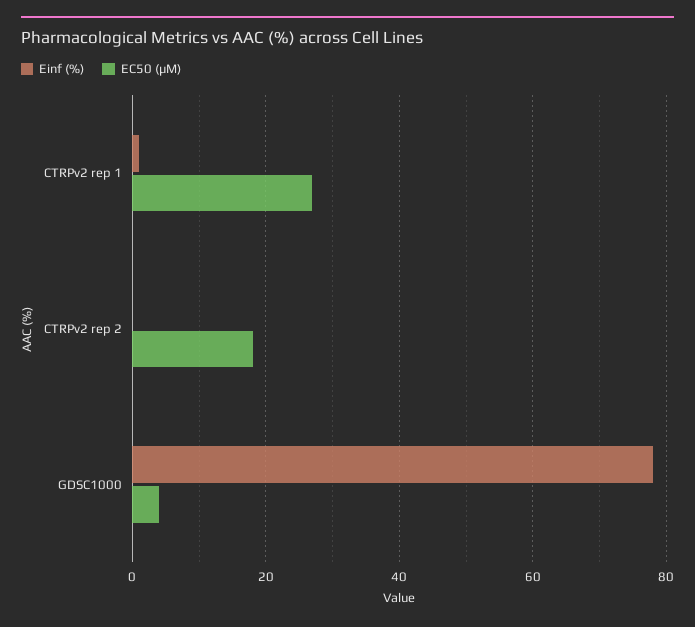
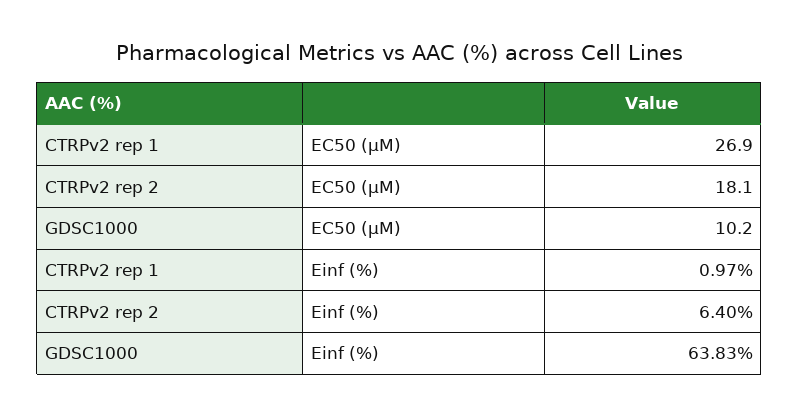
  {
    "Einf (%)": {
      "CTRPv2 rep 1": 0.97,
-     "CTRPv2 rep 2": 0,
+     "CTRPv2 rep 2": 6.4,
-     "GDSC1000": 78
+     "GDSC1000": 63.83
    },
    "EC50 (µM)": {
      "CTRPv2 rep 1": 26.9,
      "CTRPv2 rep 2": 18.1,
-     "GDSC1000": 4
+     "GDSC1000": 10.2
    }
  }

